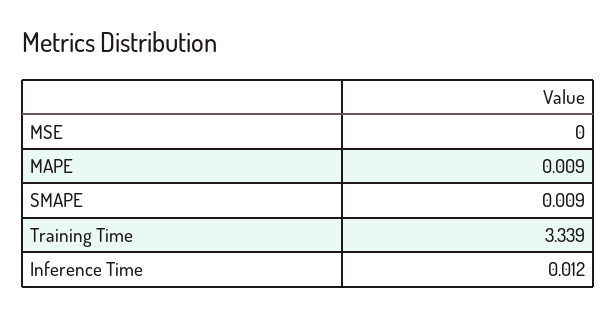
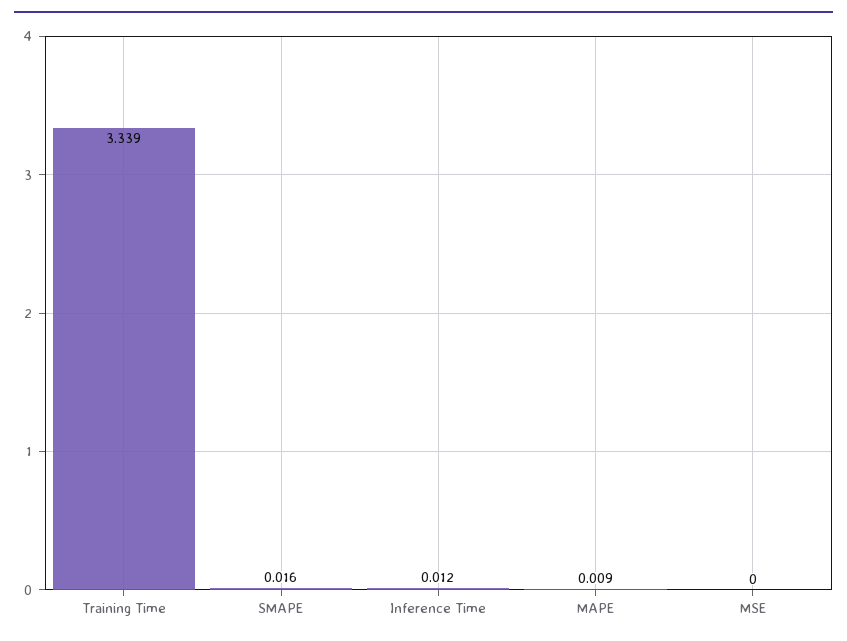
  {
    "MSE": 0,
    "MAPE": 0.009,
-   "SMAPE": 0.009,
+   "SMAPE": 0.016,
    "Training Time": 3.339,
    "Inference Time": 0.012
  }

